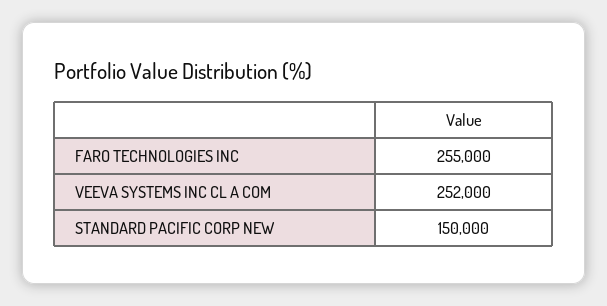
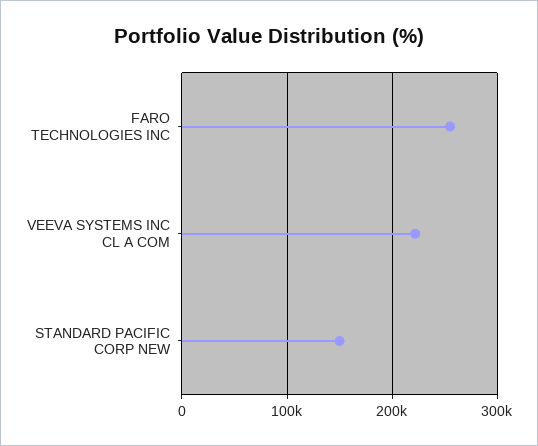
  {
    "FARO TECHNOLOGIES INC": 255000,
-   "VEEVA SYSTEMS INC CL A COM": 252000,
+   "VEEVA SYSTEMS INC CL A COM": 220000,
    "STANDARD PACIFIC CORP NEW": 150000
  }

